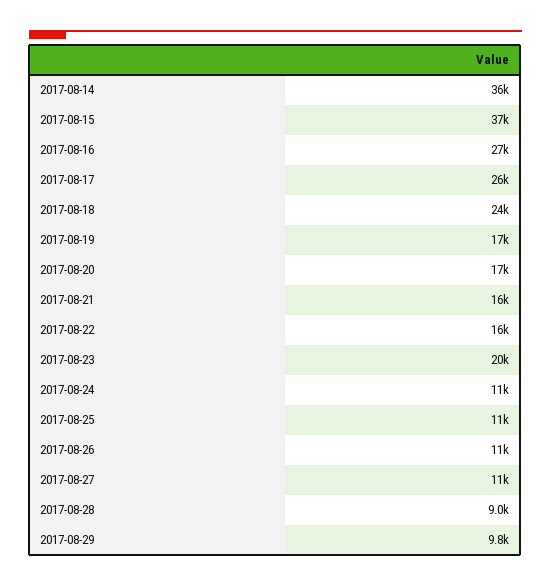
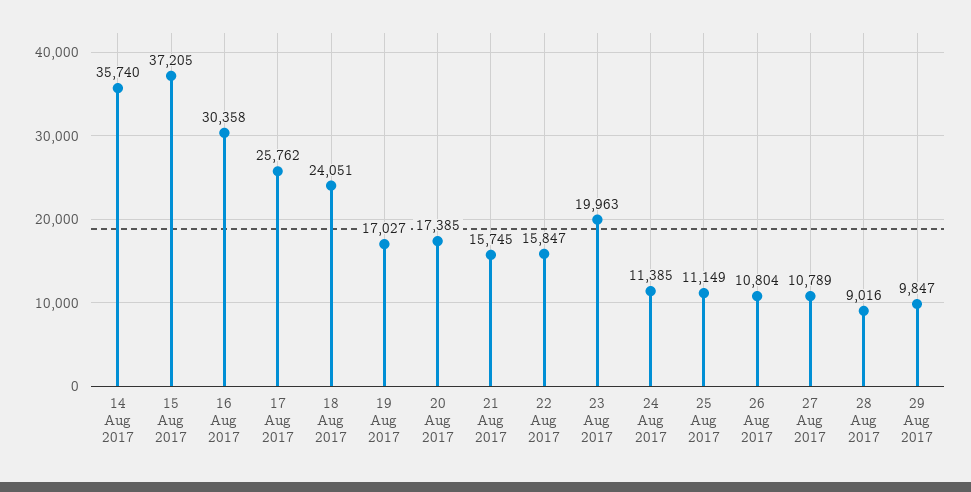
  {
    "2017-08-14": 35740,
    "2017-08-15": 37205,
-   "2017-08-16": 27000,
+   "2017-08-16": 30358,
    "2017-08-17": 25762,
    "2017-08-18": 24051,
    "2017-08-19": 17027,
    "2017-08-20": 17385,
    "2017-08-21": 15745,
    "2017-08-22": 15847,
    "2017-08-23": 19963,
    "2017-08-24": 11385,
    "2017-08-25": 11149,
    "2017-08-26": 10804,
    "2017-08-27": 10789,
    "2017-08-28": 9016,
    "2017-08-29": 9847
  }

